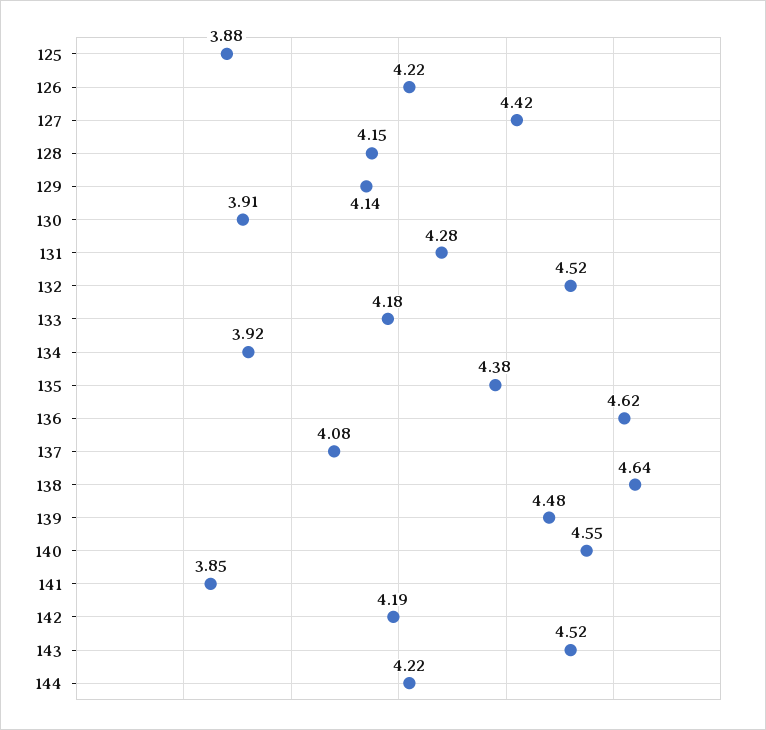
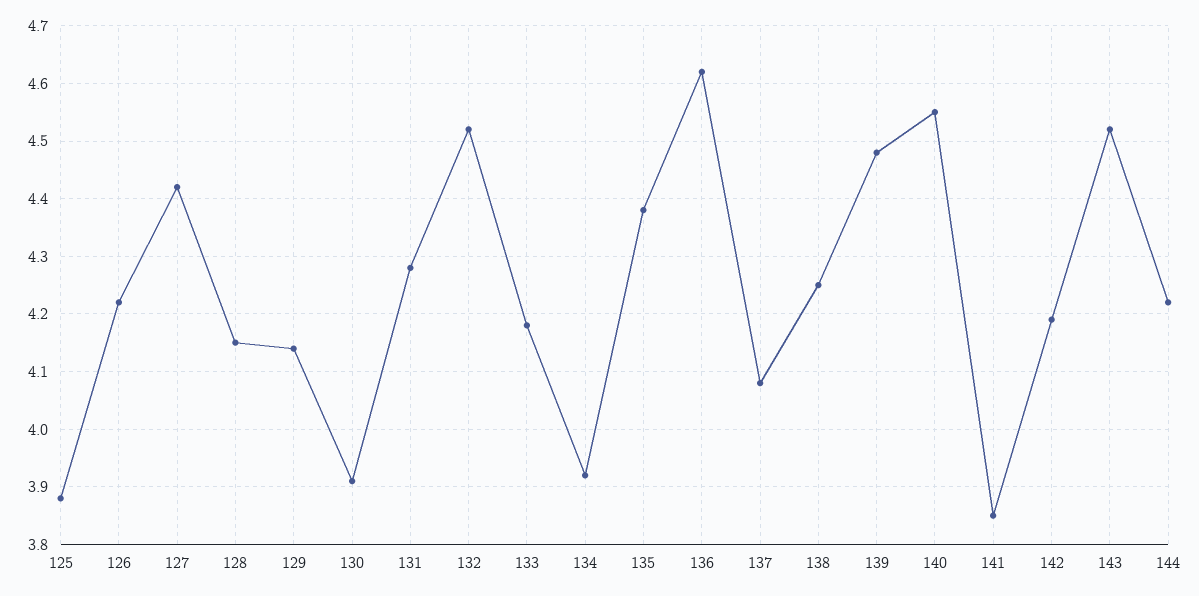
  {
    "125": 3.88,
    "126": 4.22,
    "127": 4.42,
    "128": 4.15,
    "129": 4.14,
    "130": 3.91,
    "131": 4.28,
    "132": 4.52,
    "133": 4.18,
    "134": 3.92,
    "135": 4.38,
    "136": 4.62,
    "137": 4.08,
-   "138": 4.64,
+   "138": 4.25,
    "139": 4.48,
    "140": 4.55,
    "141": 3.85,
    "142": 4.19,
    "143": 4.52,
    "144": 4.22
  }

